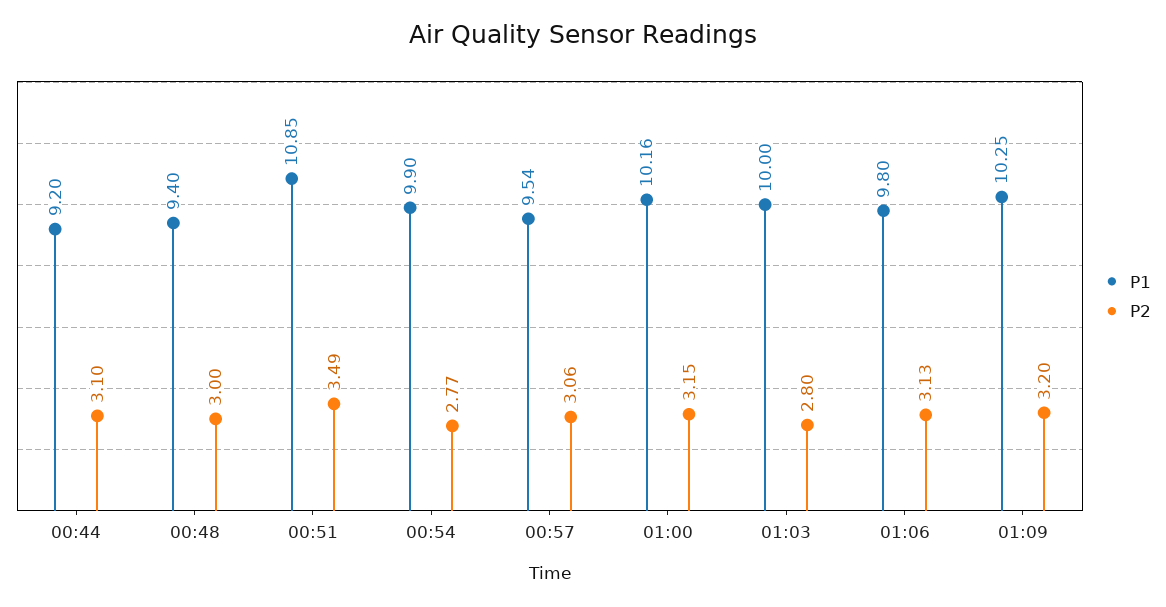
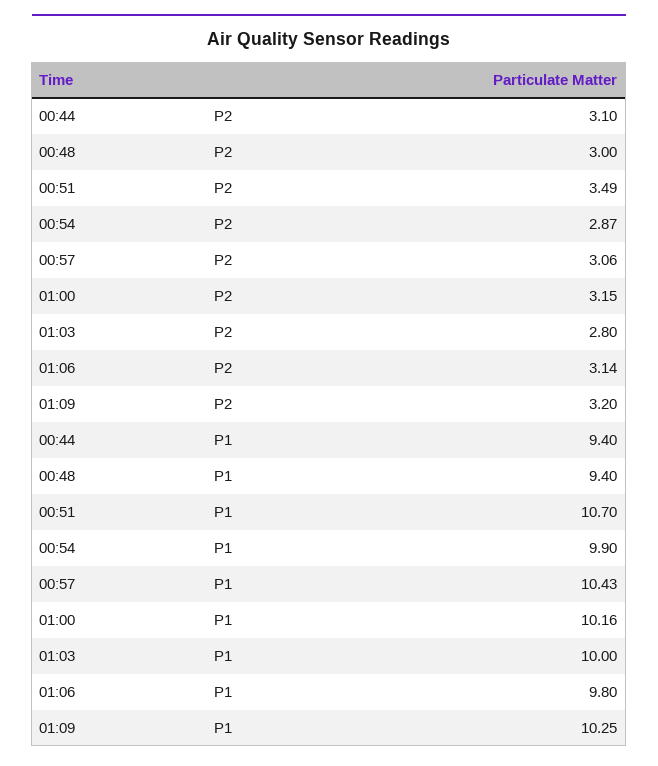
  {
    "P1": {
-     "00:44": 9.2,
+     "00:44": 9.4,
      "00:48": 9.4,
-     "00:51": 10.85,
+     "00:51": 10.7,
      "00:54": 9.9,
-     "00:57": 9.54,
+     "00:57": 10.43,
      "01:00": 10.16,
      "01:03": 10,
      "01:06": 9.8,
      "01:09": 10.25
    },
    "P2": {
      "00:44": 3.1,
      "00:48": 3,
      "00:51": 3.49,
-     "00:54": 2.77,
+     "00:54": 2.87,
      "00:57": 3.06,
      "01:00": 3.15,
      "01:03": 2.8,
-     "01:06": 3.13,
+     "01:06": 3.14,
      "01:09": 3.2
    }
  }

